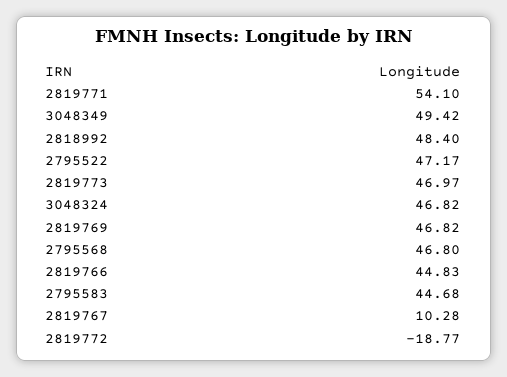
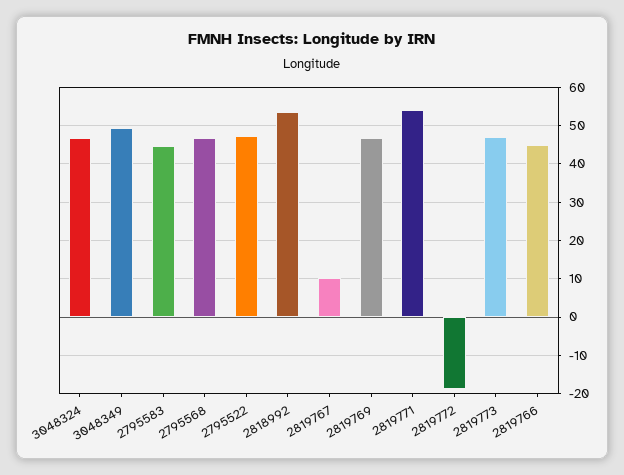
  {
    "2819771": 54.1,
    "3048349": 49.42,
-   "2818992": 48.4,
+   "2818992": 54,
    "2795522": 47.17,
    "2819773": 46.97,
    "3048324": 46.82,
    "2819769": 46.82,
    "2795568": 46.8,
    "2819766": 44.83,
    "2795583": 44.68,
    "2819767": 10.28,
    "2819772": -18.77
  }

